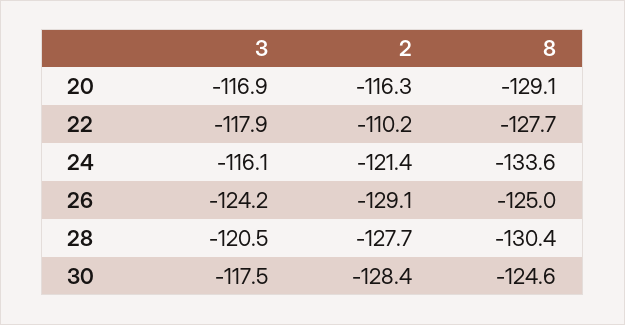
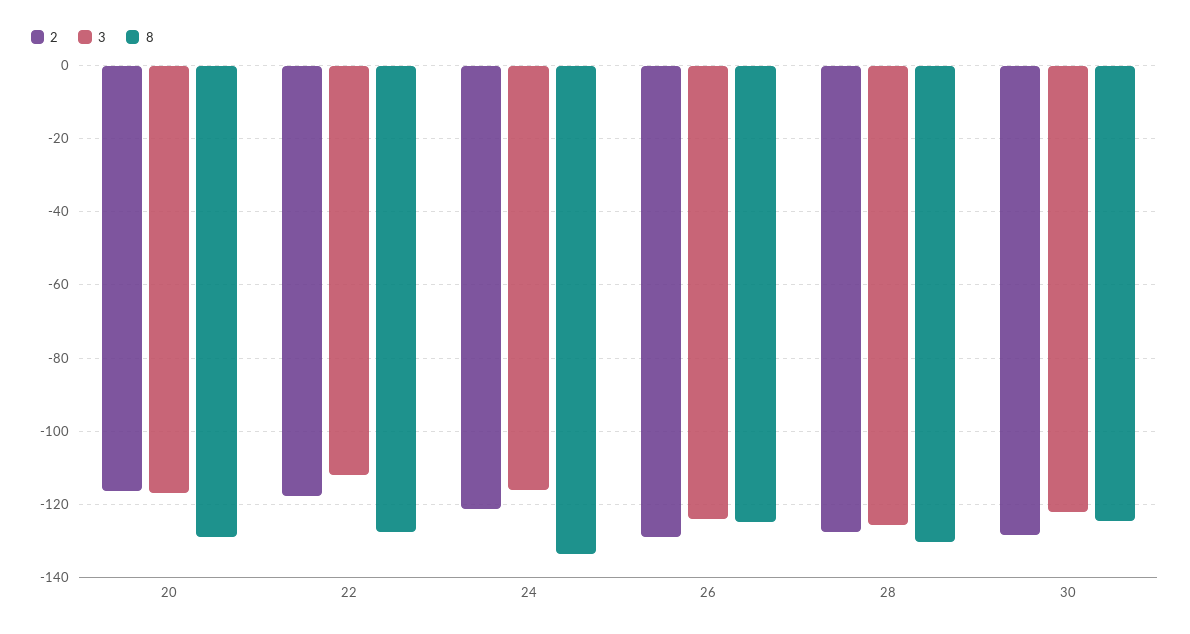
  {
    "3": {
      "20": -116.9,
-     "22": -117.9,
+     "22": -112,
      "24": -116.1,
      "26": -124.2,
-     "28": -120.5,
+     "28": -126,
-     "30": -117.5
+     "30": -122
    },
    "2": {
      "20": -116.3,
-     "22": -110.2,
+     "22": -118,
      "24": -121.4,
      "26": -129.1,
      "28": -127.7,
      "30": -128.4
    },
    "8": {
      "20": -129.1,
      "22": -127.7,
      "24": -133.6,
      "26": -125,
      "28": -130.4,
      "30": -124.6
    }
  }

